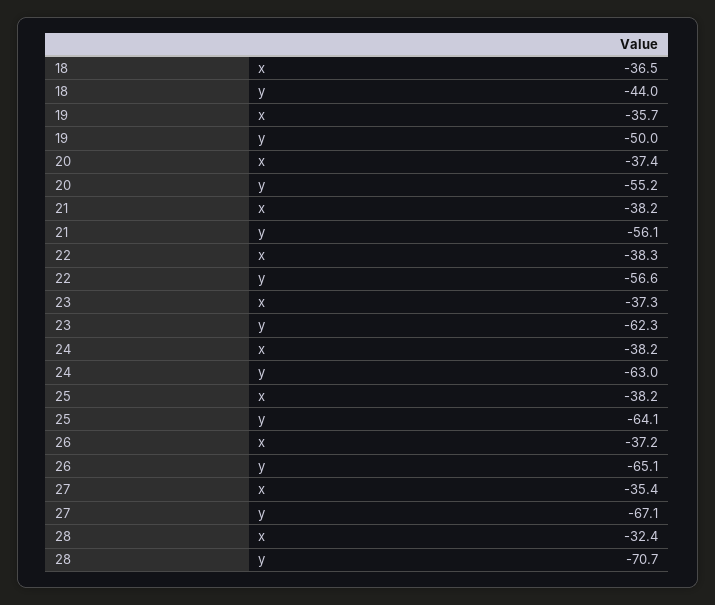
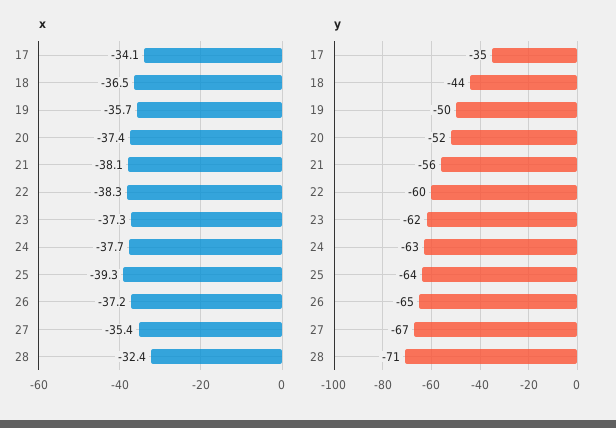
  {
    "x": {
      "18": -36.5,
      "19": -35.7,
      "20": -37.4,
-     "21": -38.2,
+     "21": -38.1,
      "22": -38.3,
      "23": -37.3,
-     "24": -38.2,
+     "24": -37.7,
-     "25": -38.2,
+     "25": -39.3,
      "26": -37.2,
      "27": -35.4,
-     "28": -32.4
+     "28": -32.4,
+     "17": -34.1
    },
    "y": {
      "18": -44,
      "19": -50,
-     "20": -55.2,
+     "20": -52,
      "21": -56.1,
-     "22": -56.6,
+     "22": -60,
      "23": -62.3,
      "24": -63,
      "25": -64.1,
      "26": -65.1,
      "27": -67.1,
-     "28": -70.7
+     "28": -70.7,
+     "17": -35
    }
  }

